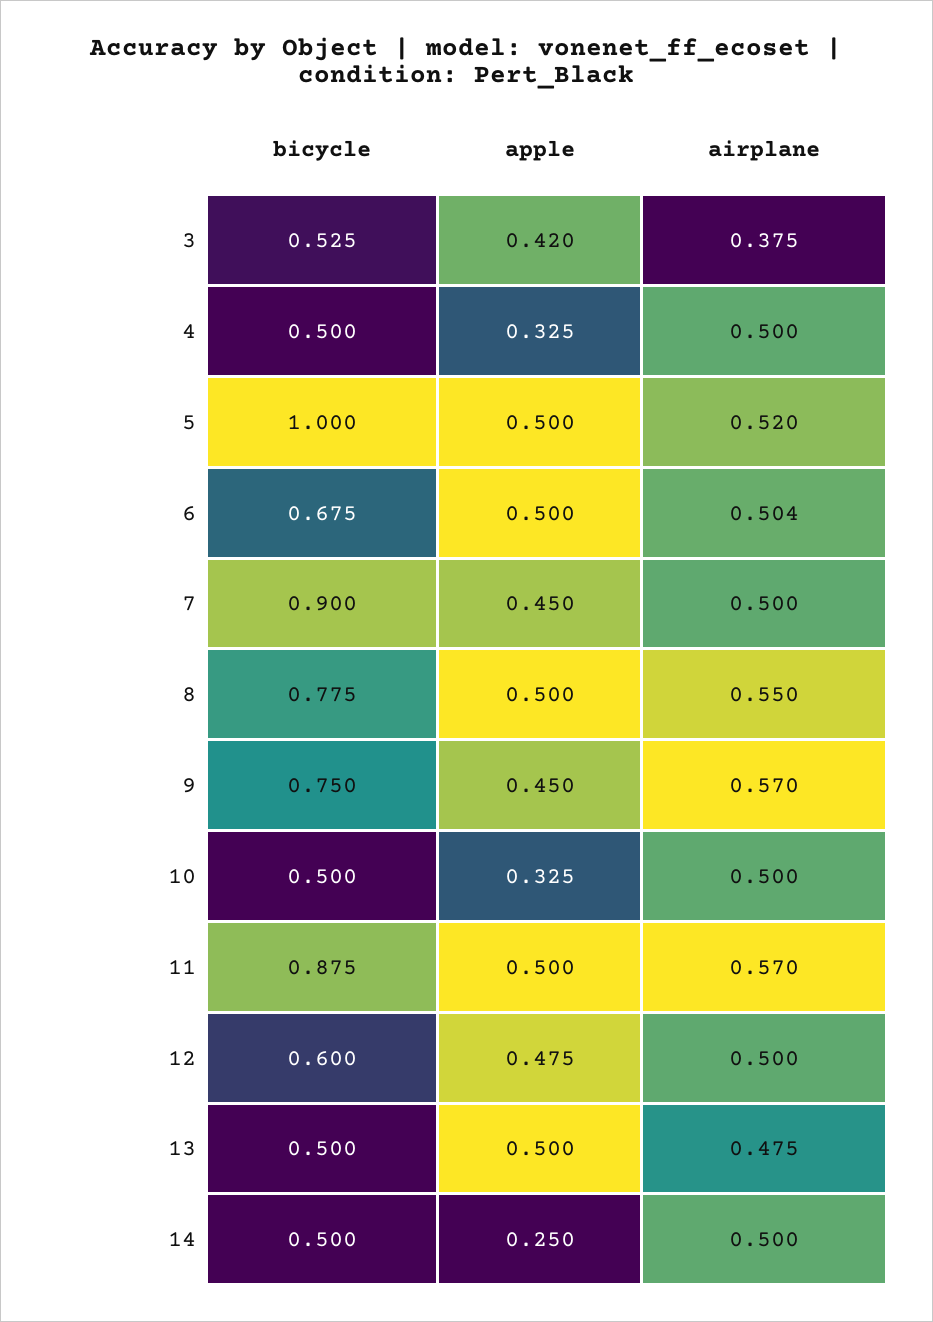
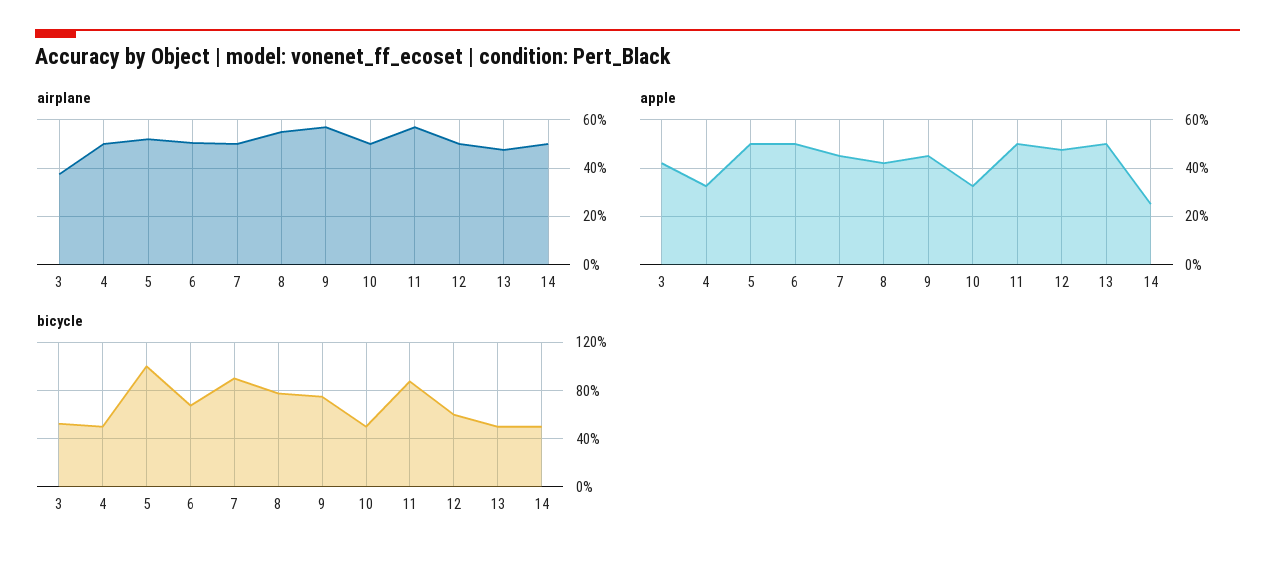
  {
    "bicycle": {
      "3": 0.525,
      "4": 0.5,
      "5": 1,
      "6": 0.675,
      "7": 0.9,
      "8": 0.775,
      "9": 0.75,
      "10": 0.5,
      "11": 0.875,
      "12": 0.6,
      "13": 0.5,
      "14": 0.5
    },
    "apple": {
      "3": 0.42,
      "4": 0.325,
      "5": 0.5,
      "6": 0.5,
      "7": 0.45,
-     "8": 0.5,
+     "8": 0.425,
      "9": 0.45,
      "10": 0.325,
      "11": 0.5,
      "12": 0.475,
      "13": 0.5,
      "14": 0.25
    },
    "airplane": {
      "3": 0.375,
      "4": 0.5,
      "5": 0.52,
      "6": 0.504,
      "7": 0.5,
      "8": 0.55,
      "9": 0.57,
      "10": 0.5,
      "11": 0.57,
      "12": 0.5,
      "13": 0.475,
      "14": 0.5
    }
  }

